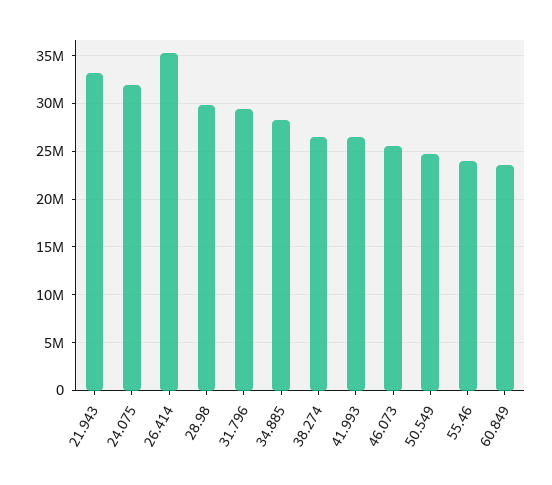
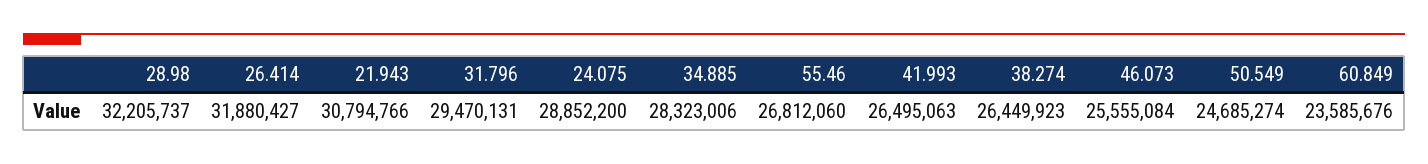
  {
-   "21.943": 33000000,
+   "21.943": 30794766,
-   "24.075": 32000000,
+   "24.075": 28852200,
-   "26.414": 35000000,
+   "26.414": 31880427,
-   "28.98": 30000000,
+   "28.98": 32205737,
    "31.796": 29470131,
    "34.885": 28323006,
    "38.274": 26449923,
    "41.993": 26495063,
    "46.073": 25555084,
    "50.549": 24685274,
-   "55.46": 24000000,
+   "55.46": 26812060,
    "60.849": 23585676
  }

